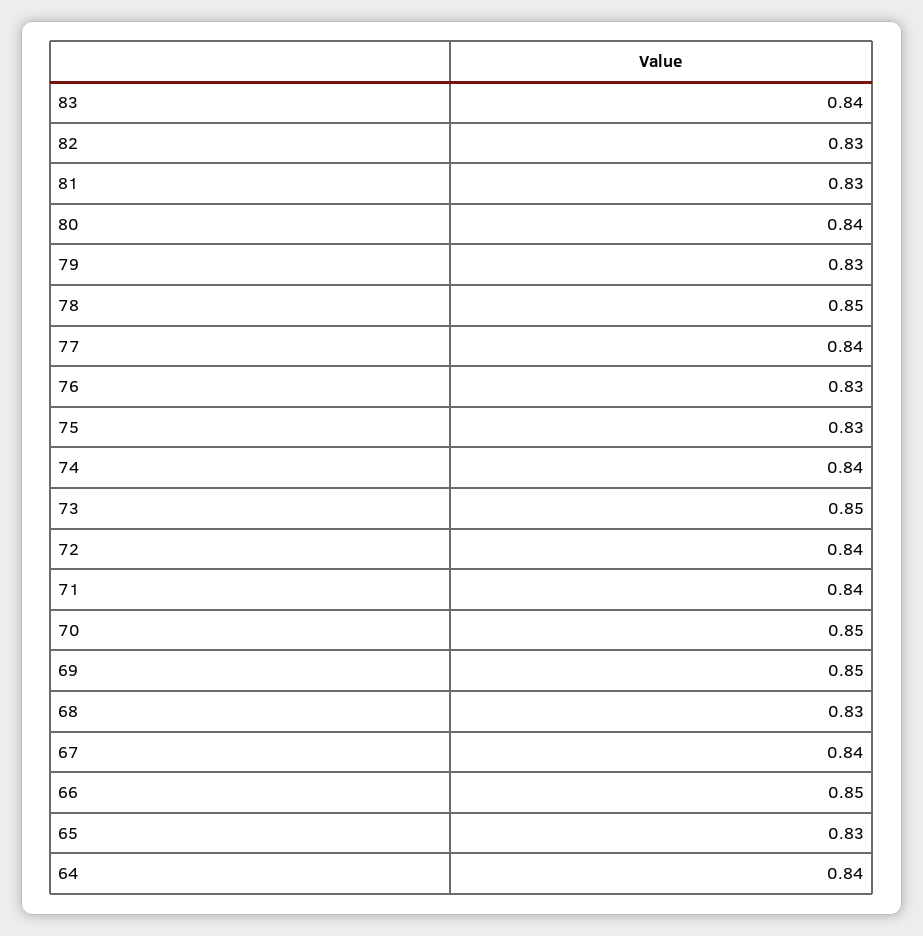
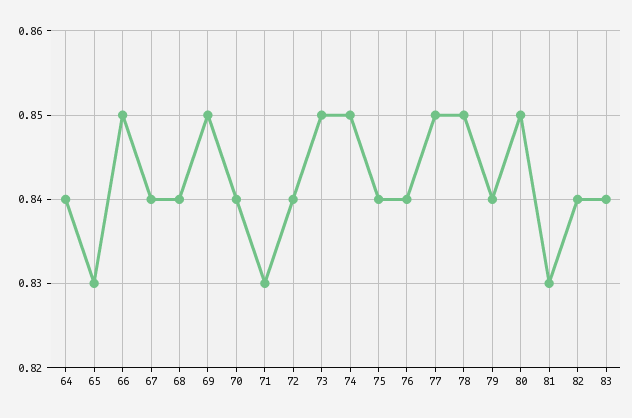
  {
    "83": 0.84,
-   "82": 0.83,
+   "82": 0.84,
    "81": 0.83,
-   "80": 0.84,
+   "80": 0.85,
-   "79": 0.83,
+   "79": 0.84,
    "78": 0.85,
-   "77": 0.84,
+   "77": 0.85,
-   "76": 0.83,
+   "76": 0.84,
-   "75": 0.83,
+   "75": 0.84,
-   "74": 0.84,
+   "74": 0.85,
    "73": 0.85,
    "72": 0.84,
-   "71": 0.84,
+   "71": 0.83,
-   "70": 0.85,
+   "70": 0.84,
    "69": 0.85,
-   "68": 0.83,
+   "68": 0.84,
    "67": 0.84,
    "66": 0.85,
    "65": 0.83,
    "64": 0.84
  }

